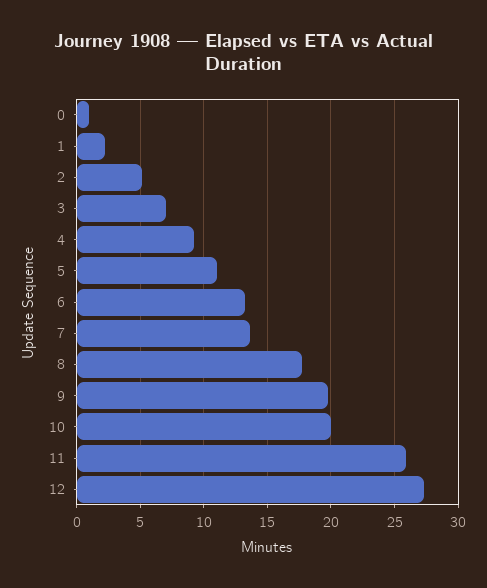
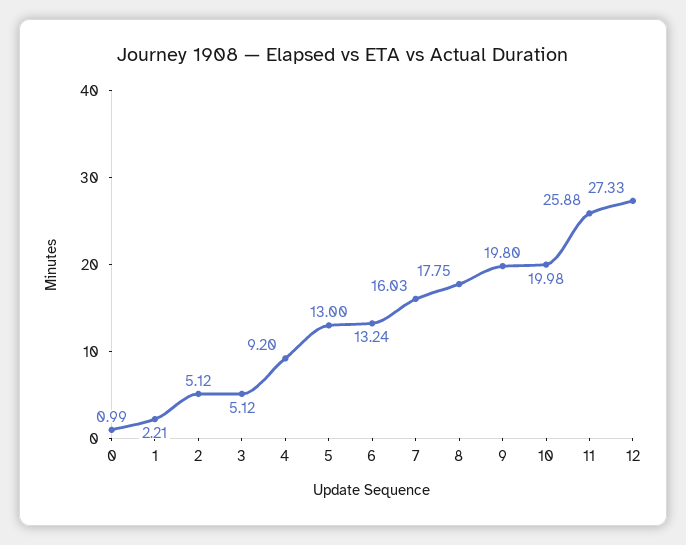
  {
    "0": 0.99,
    "1": 2.21,
    "2": 5.12,
-   "3": 7,
+   "3": 5.12,
    "4": 9.2,
-   "5": 11,
+   "5": 13,
    "6": 13.24,
-   "7": 13.5,
+   "7": 16.03,
    "8": 17.75,
    "9": 19.8,
    "10": 19.98,
    "11": 25.88,
    "12": 27.33
  }

